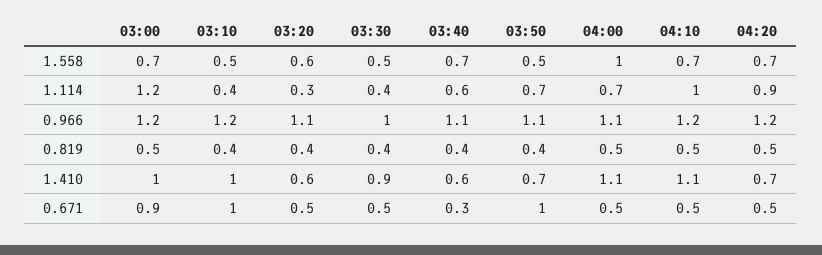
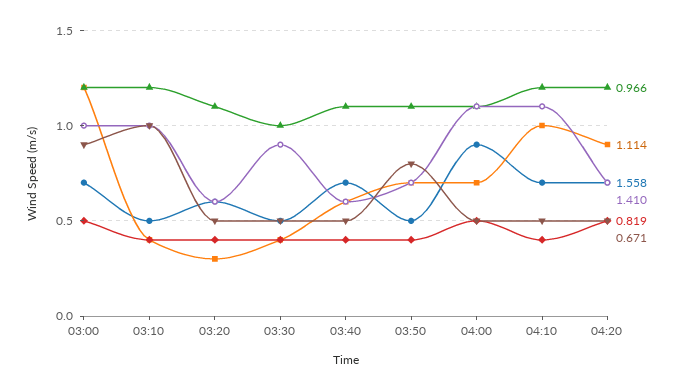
  {
    "1.558": {
      "03:00": 0.7,
      "03:10": 0.5,
      "03:20": 0.6,
      "03:30": 0.5,
      "03:40": 0.7,
      "03:50": 0.5,
-     "04:00": 1,
+     "04:00": 0.9,
      "04:10": 0.7,
      "04:20": 0.7
    },
    "1.114": {
      "03:00": 1.2,
      "03:10": 0.4,
      "03:20": 0.3,
      "03:30": 0.4,
      "03:40": 0.6,
      "03:50": 0.7,
      "04:00": 0.7,
      "04:10": 1,
      "04:20": 0.9
    },
    "0.966": {
      "03:00": 1.2,
      "03:10": 1.2,
      "03:20": 1.1,
      "03:30": 1,
      "03:40": 1.1,
      "03:50": 1.1,
      "04:00": 1.1,
      "04:10": 1.2,
      "04:20": 1.2
    },
    "0.819": {
      "03:00": 0.5,
      "03:10": 0.4,
      "03:20": 0.4,
      "03:30": 0.4,
      "03:40": 0.4,
      "03:50": 0.4,
      "04:00": 0.5,
-     "04:10": 0.5,
+     "04:10": 0.4,
      "04:20": 0.5
    },
    "1.410": {
      "03:00": 1,
      "03:10": 1,
      "03:20": 0.6,
      "03:30": 0.9,
      "03:40": 0.6,
      "03:50": 0.7,
      "04:00": 1.1,
      "04:10": 1.1,
      "04:20": 0.7
    },
    "0.671": {
      "03:00": 0.9,
      "03:10": 1,
      "03:20": 0.5,
      "03:30": 0.5,
-     "03:40": 0.3,
+     "03:40": 0.5,
-     "03:50": 1,
+     "03:50": 0.8,
      "04:00": 0.5,
      "04:10": 0.5,
      "04:20": 0.5
    }
  }

